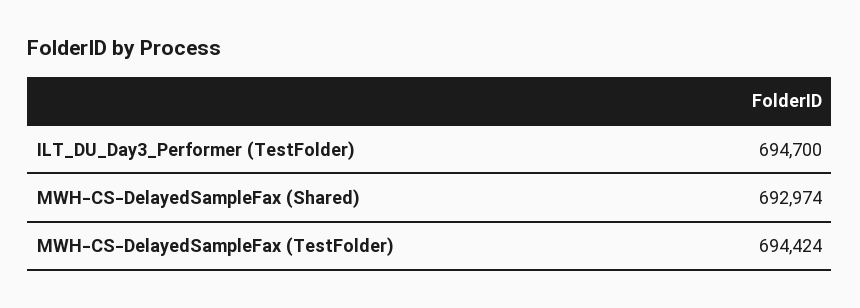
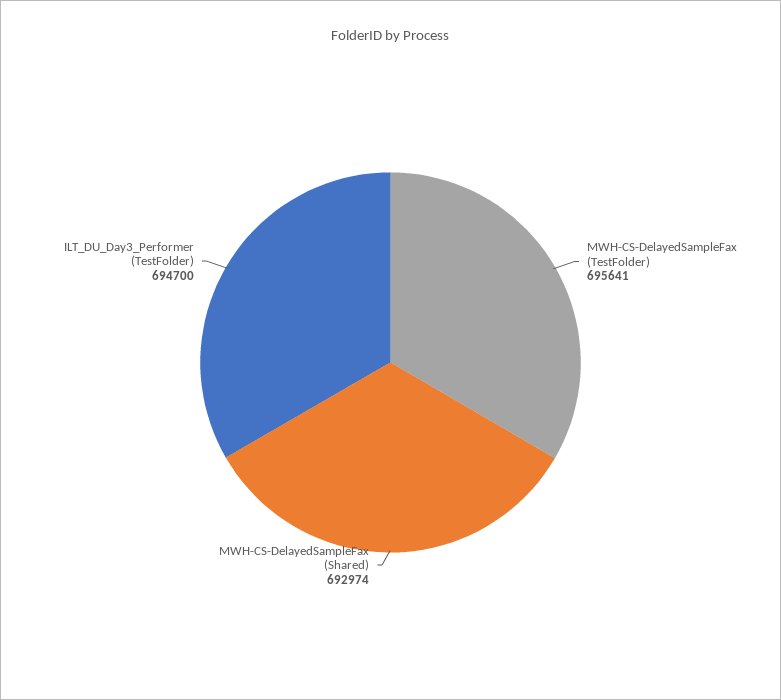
  {
    "ILT_DU_Day3_Performer (TestFolder)": 694700,
    "MWH-CS-DelayedSampleFax (Shared)": 692974,
-   "MWH-CS-DelayedSampleFax (TestFolder)": 694424
+   "MWH-CS-DelayedSampleFax (TestFolder)": 695641
  }

